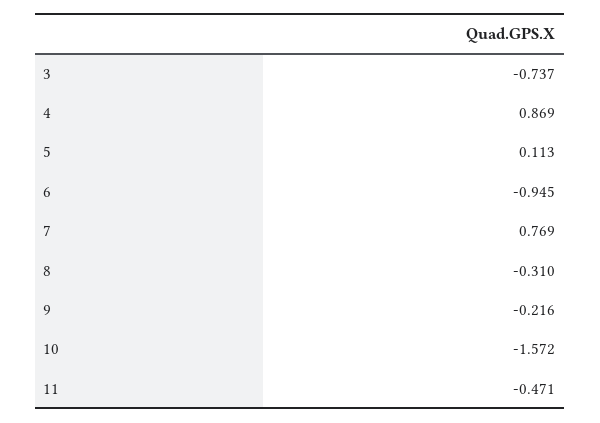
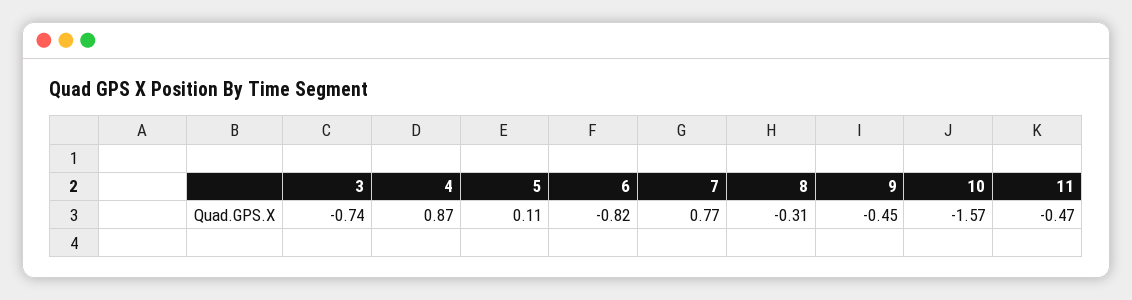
  {
    "3": -0.737,
    "4": 0.869,
    "5": 0.113,
-   "6": -0.945,
+   "6": -0.82,
    "7": 0.769,
    "8": -0.31,
-   "9": -0.216,
+   "9": -0.45,
    "10": -1.572,
    "11": -0.471
  }

